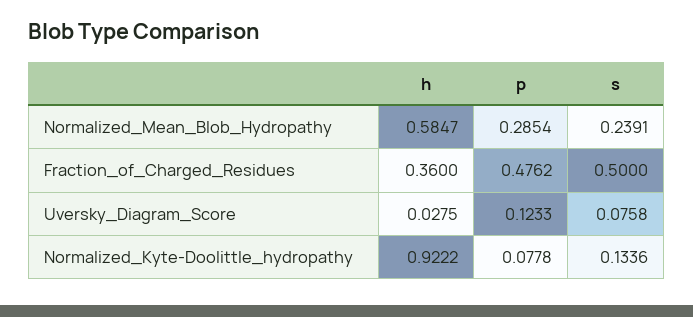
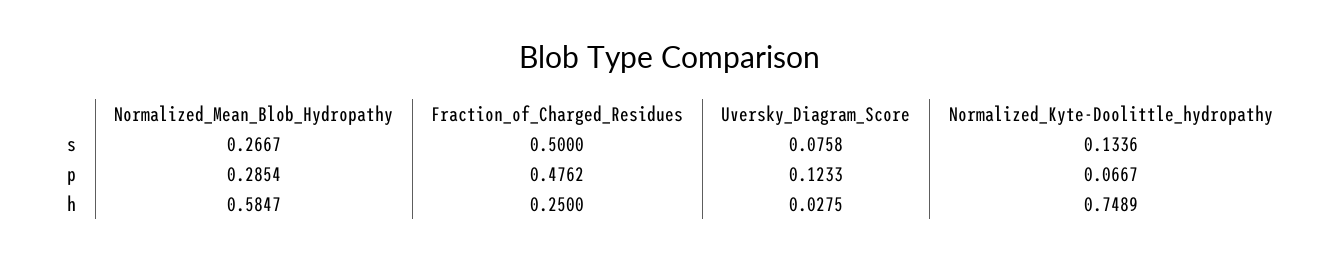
  {
    "h": {
      "Normalized_Mean_Blob_Hydropathy": 0.5847,
-     "Fraction_of_Charged_Residues": 0.36,
+     "Fraction_of_Charged_Residues": 0.25,
      "Uversky_Diagram_Score": 0.0275,
-     "Normalized_Kyte-Doolittle_hydropathy": 0.9222
+     "Normalized_Kyte-Doolittle_hydropathy": 0.7489
    },
    "p": {
      "Normalized_Mean_Blob_Hydropathy": 0.2854,
      "Fraction_of_Charged_Residues": 0.4762,
      "Uversky_Diagram_Score": 0.1233,
-     "Normalized_Kyte-Doolittle_hydropathy": 0.0778
+     "Normalized_Kyte-Doolittle_hydropathy": 0.0667
    },
    "s": {
-     "Normalized_Mean_Blob_Hydropathy": 0.2391,
+     "Normalized_Mean_Blob_Hydropathy": 0.2667,
      "Fraction_of_Charged_Residues": 0.5,
      "Uversky_Diagram_Score": 0.0758,
      "Normalized_Kyte-Doolittle_hydropathy": 0.1336
    }
  }

